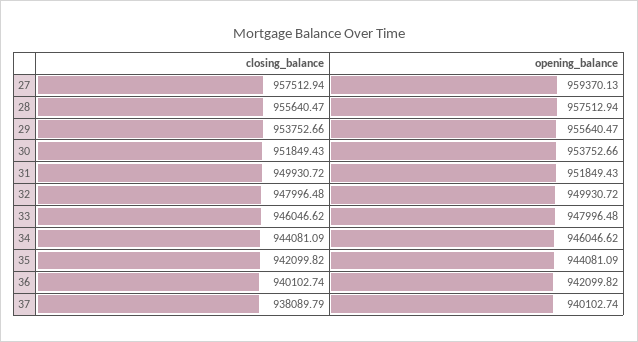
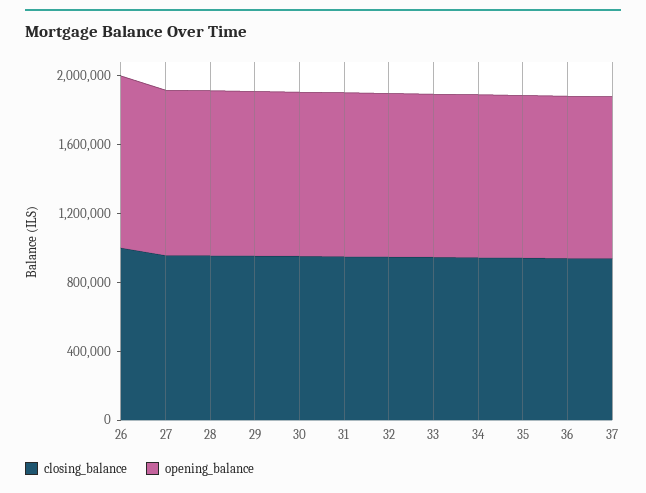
  {
    "closing_balance": {
      "27": 957512.94,
      "28": 955640.47,
      "29": 953752.66,
      "30": 951849.43,
      "31": 949930.72,
      "32": 947996.48,
      "33": 946046.62,
      "34": 944081.09,
      "35": 942099.82,
      "36": 940102.74,
-     "37": 938089.79
+     "37": 938089.79,
+     "26": 1000000
    },
    "opening_balance": {
      "27": 959370.13,
      "28": 957512.94,
      "29": 955640.47,
      "30": 953752.66,
      "31": 951849.43,
      "32": 949930.72,
      "33": 947996.48,
      "34": 946046.62,
      "35": 944081.09,
      "36": 942099.82,
-     "37": 940102.74
+     "37": 940102.74,
+     "26": 1000000
    }
  }

